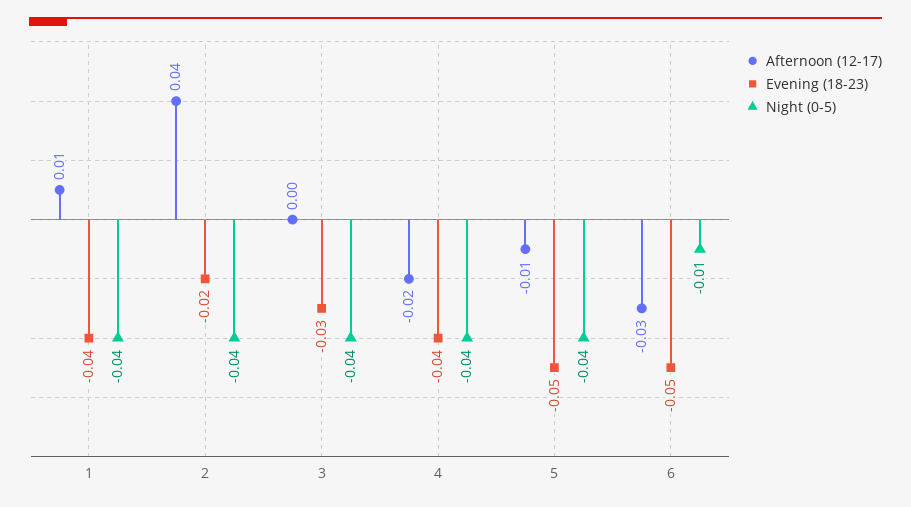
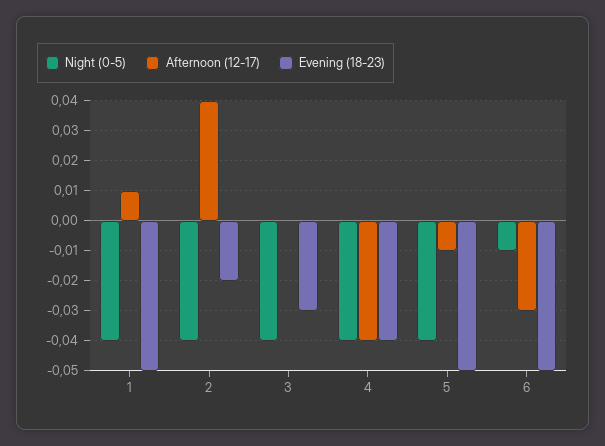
  {
    "Afternoon (12-17)": {
      "1": 0.01,
      "2": 0.04,
      "3": 0,
-     "4": -0.02,
+     "4": -0.04,
      "5": -0.01,
      "6": -0.03
    },
    "Evening (18-23)": {
-     "1": -0.04,
+     "1": -0.05,
      "2": -0.02,
      "3": -0.03,
      "4": -0.04,
      "5": -0.05,
      "6": -0.05
    },
    "Night (0-5)": {
      "1": -0.04,
      "2": -0.04,
      "3": -0.04,
      "4": -0.04,
      "5": -0.04,
      "6": -0.01
    }
  }

